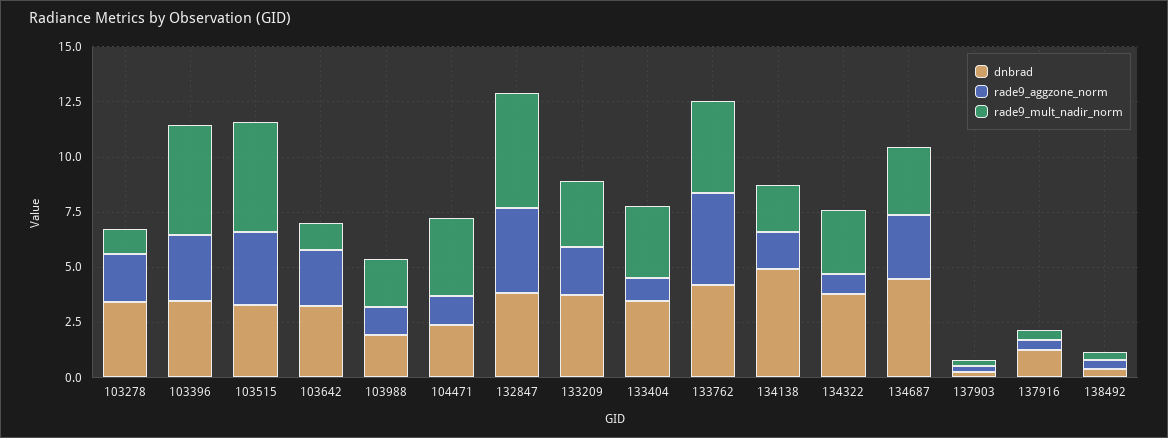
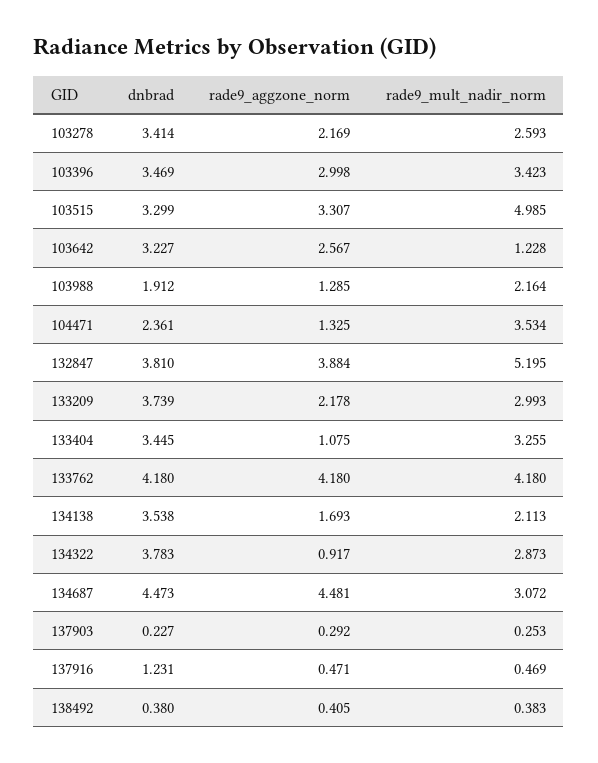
  {
    "dnbrad": {
      "103278": 3.414,
      "103396": 3.469,
      "103515": 3.299,
      "103642": 3.227,
      "103988": 1.912,
      "104471": 2.361,
      "132847": 3.81,
      "133209": 3.739,
      "133404": 3.445,
      "133762": 4.18,
-     "134138": 5,
+     "134138": 3.538,
      "134322": 3.783,
      "134687": 4.473,
      "137903": 0.227,
      "137916": 1.231,
      "138492": 0.38
    },
    "rade9_aggzone_norm": {
      "103278": 2.169,
      "103396": 2.998,
      "103515": 3.307,
      "103642": 2.567,
      "103988": 1.285,
      "104471": 1.325,
      "132847": 3.884,
      "133209": 2.178,
      "133404": 1.075,
      "133762": 4.18,
      "134138": 1.693,
      "134322": 0.917,
-     "134687": 3,
+     "134687": 4.481,
      "137903": 0.292,
      "137916": 0.471,
      "138492": 0.405
    },
    "rade9_mult_nadir_norm": {
-     "103278": 1,
+     "103278": 2.593,
-     "103396": 5,
+     "103396": 3.423,
      "103515": 4.985,
      "103642": 1.228,
      "103988": 2.164,
      "104471": 3.534,
      "132847": 5.195,
      "133209": 2.993,
      "133404": 3.255,
      "133762": 4.18,
      "134138": 2.113,
      "134322": 2.873,
      "134687": 3.072,
      "137903": 0.253,
      "137916": 0.469,
      "138492": 0.383
    }
  }

